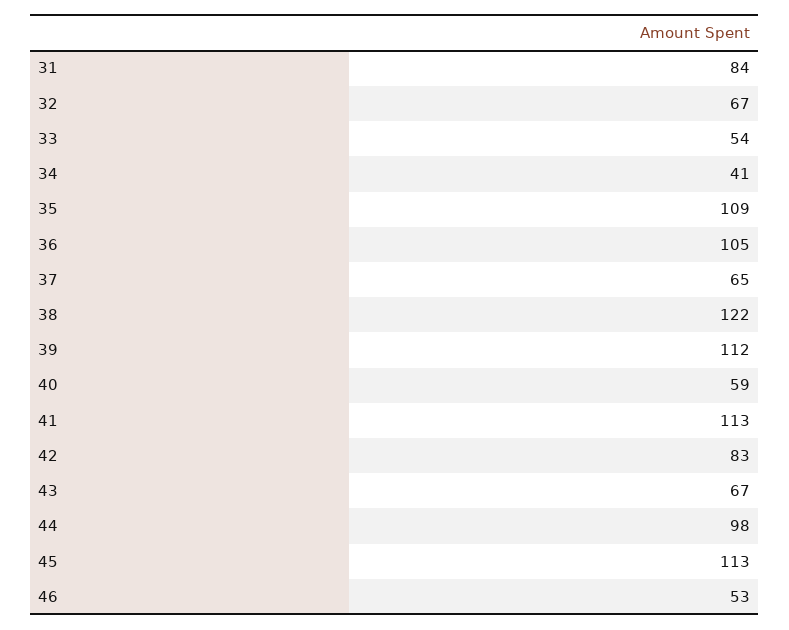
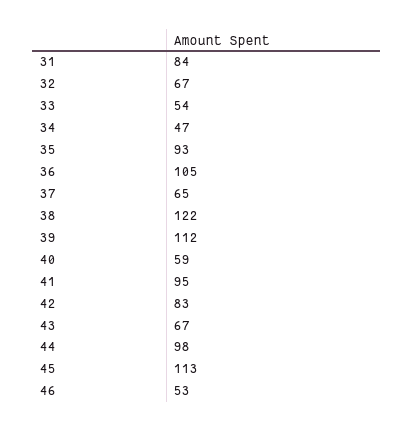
  {
    "31": 84,
    "32": 67,
    "33": 54,
-   "34": 41,
+   "34": 47,
-   "35": 109,
+   "35": 93,
    "36": 105,
    "37": 65,
    "38": 122,
    "39": 112,
    "40": 59,
-   "41": 113,
+   "41": 95,
    "42": 83,
    "43": 67,
    "44": 98,
    "45": 113,
    "46": 53
  }

